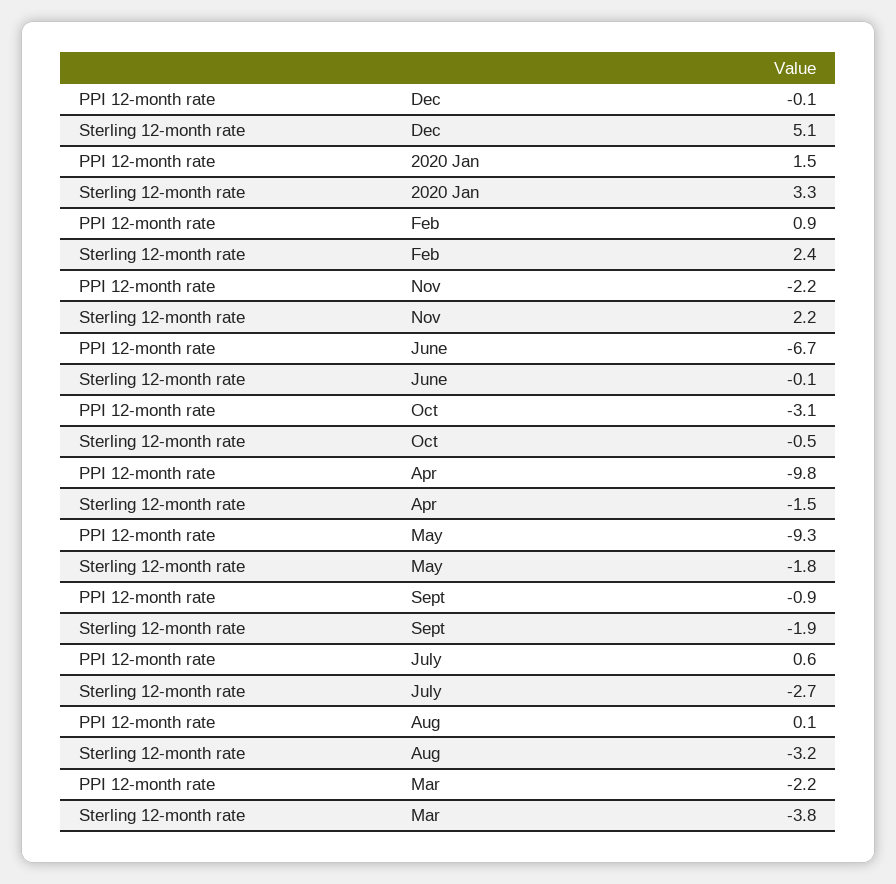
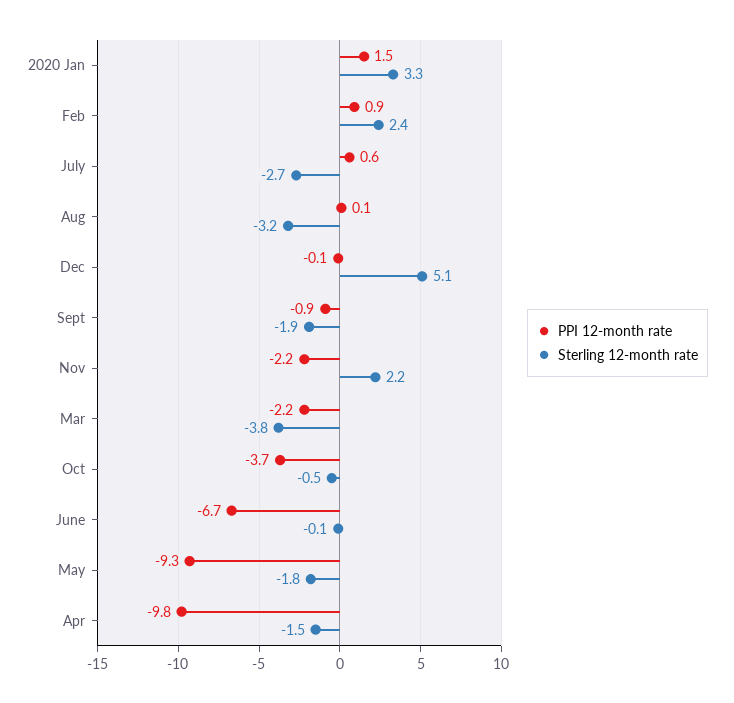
  {
    "PPI 12-month rate": {
      "Dec": -0.1,
      "2020 Jan": 1.5,
      "Feb": 0.9,
      "Nov": -2.2,
      "June": -6.7,
-     "Oct": -3.1,
+     "Oct": -3.7,
      "Apr": -9.8,
      "May": -9.3,
      "Sept": -0.9,
      "July": 0.6,
      "Aug": 0.1,
      "Mar": -2.2
    },
    "Sterling 12-month rate": {
      "Dec": 5.1,
      "2020 Jan": 3.3,
      "Feb": 2.4,
      "Nov": 2.2,
      "June": -0.1,
      "Oct": -0.5,
      "Apr": -1.5,
      "May": -1.8,
      "Sept": -1.9,
      "July": -2.7,
      "Aug": -3.2,
      "Mar": -3.8
    }
  }

